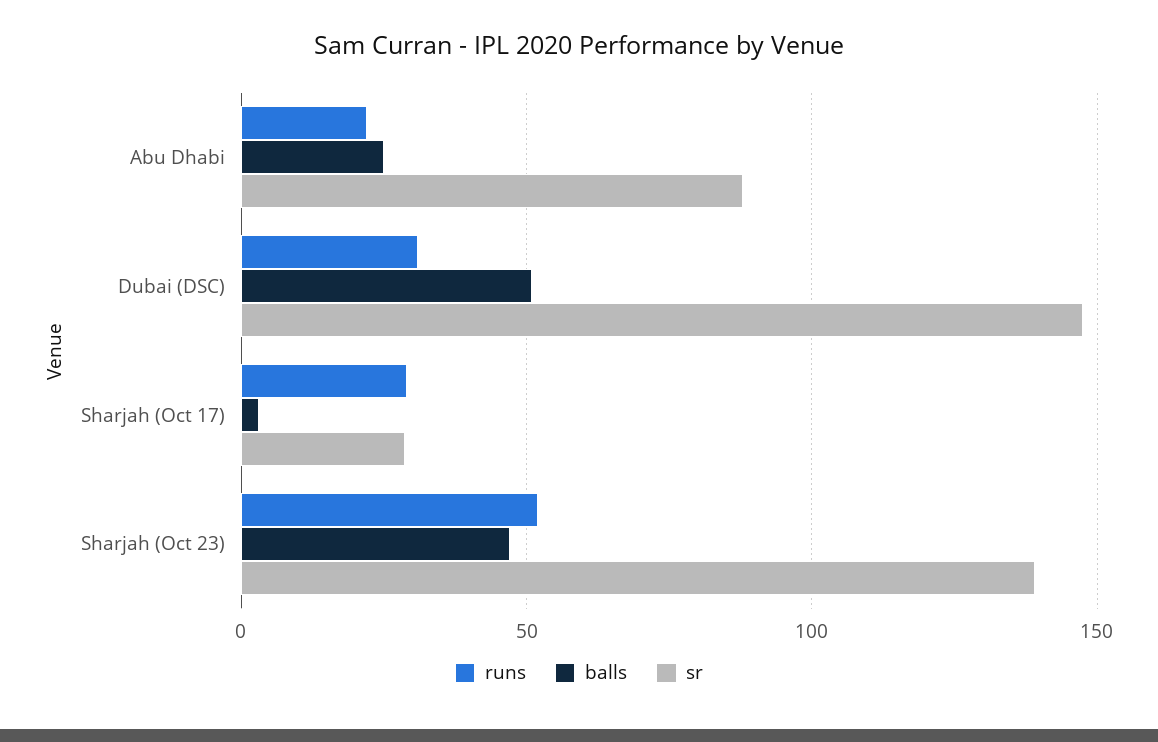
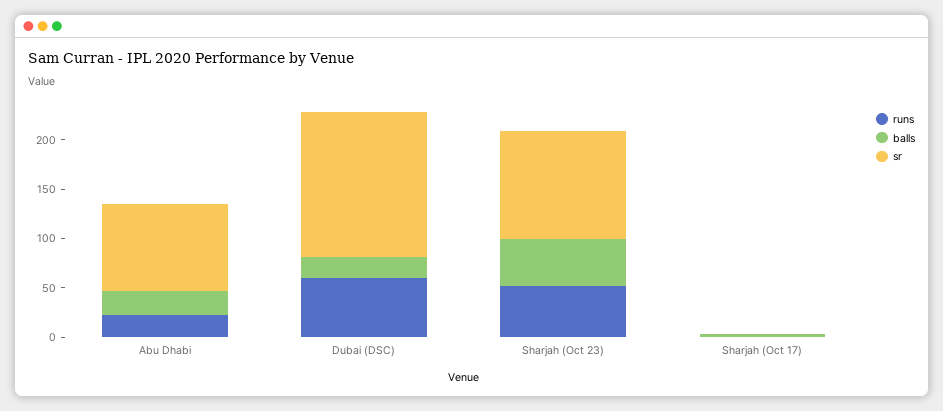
  {
    "runs": {
      "Abu Dhabi": 20,
-     "Dubai (DSC)": 30,
+     "Dubai (DSC)": 60,
-     "Sharjah (Oct 17)": 30,
+     "Sharjah (Oct 17)": 0,
      "Sharjah (Oct 23)": 50
    },
    "balls": {
      "Abu Dhabi": 25,
-     "Dubai (DSC)": 50,
+     "Dubai (DSC)": 20,
      "Sharjah (Oct 17)": 5,
      "Sharjah (Oct 23)": 45
    },
    "sr": {
      "Abu Dhabi": 90,
      "Dubai (DSC)": 150,
-     "Sharjah (Oct 17)": 30,
+     "Sharjah (Oct 17)": 0,
-     "Sharjah (Oct 23)": 140
+     "Sharjah (Oct 23)": 110
    }
  }

